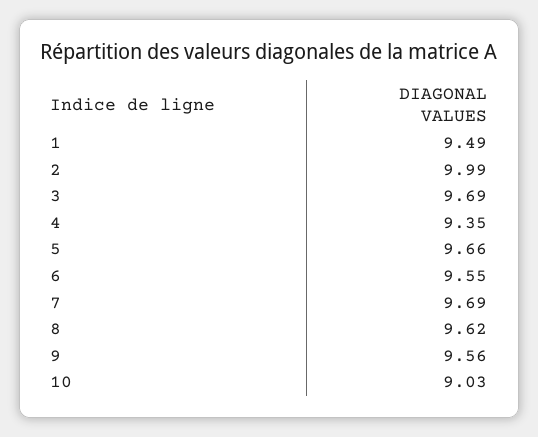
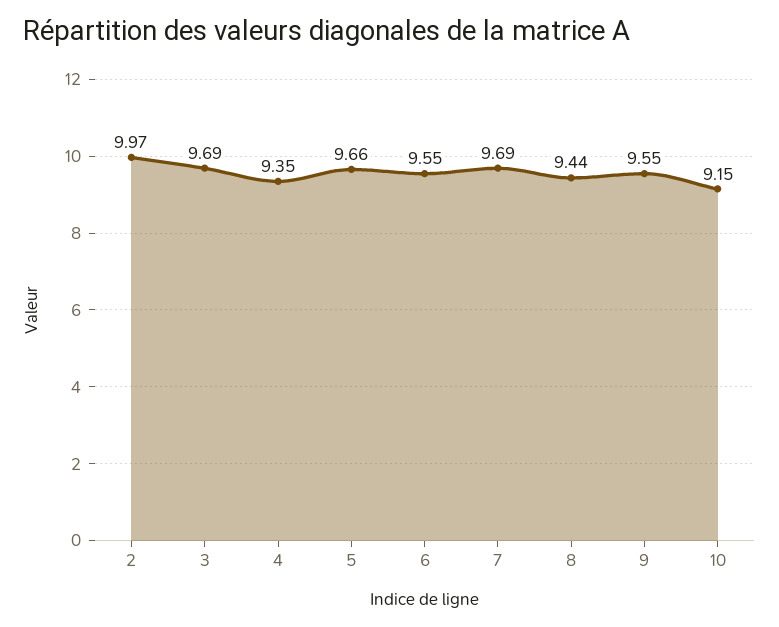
  {
-   "1": 9.49,
-   "2": 9.99,
+   "2": 9.97,
    "3": 9.69,
    "4": 9.35,
    "5": 9.66,
    "6": 9.55,
    "7": 9.69,
-   "8": 9.62,
+   "8": 9.44,
-   "9": 9.56,
+   "9": 9.55,
-   "10": 9.03
+   "10": 9.15
  }

